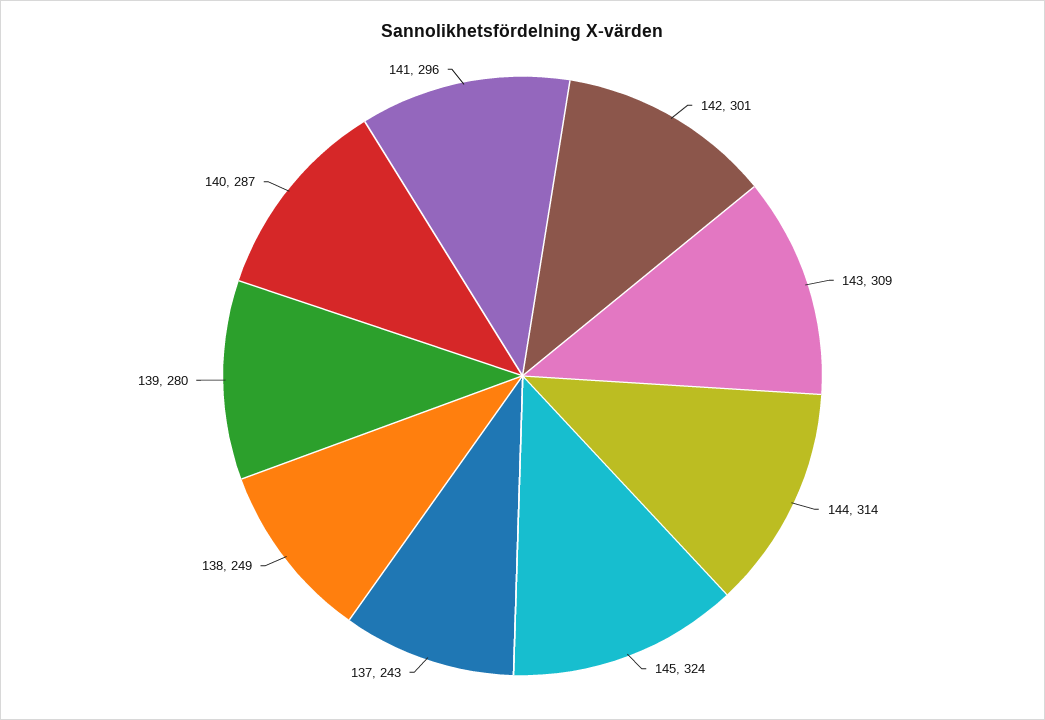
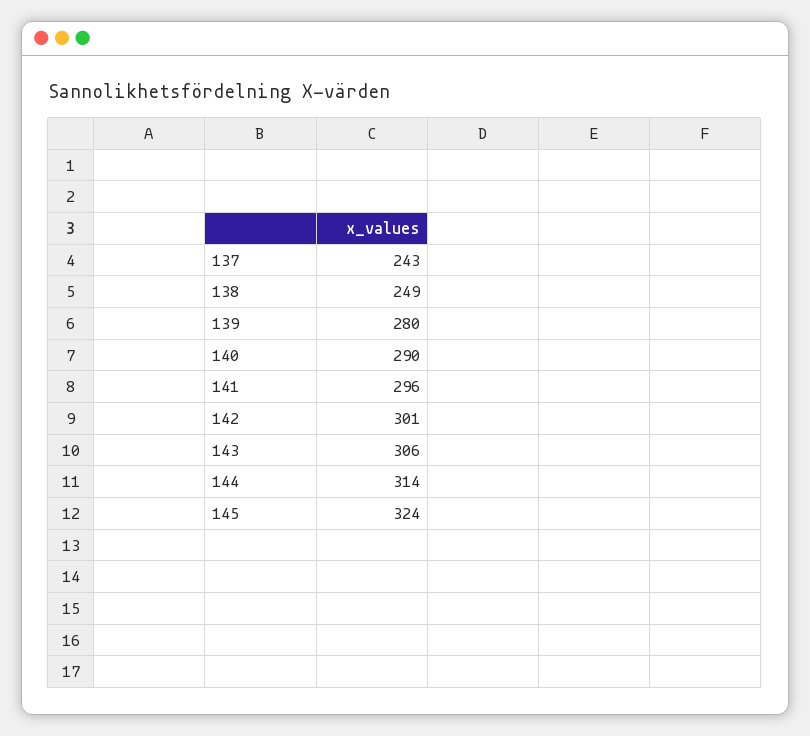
  {
    "142": 301,
-   "143": 309,
+   "143": 306,
    "144": 314,
    "145": 324,
    "137": 243,
    "138": 249,
    "139": 280,
-   "140": 287,
+   "140": 290,
    "141": 296
  }

